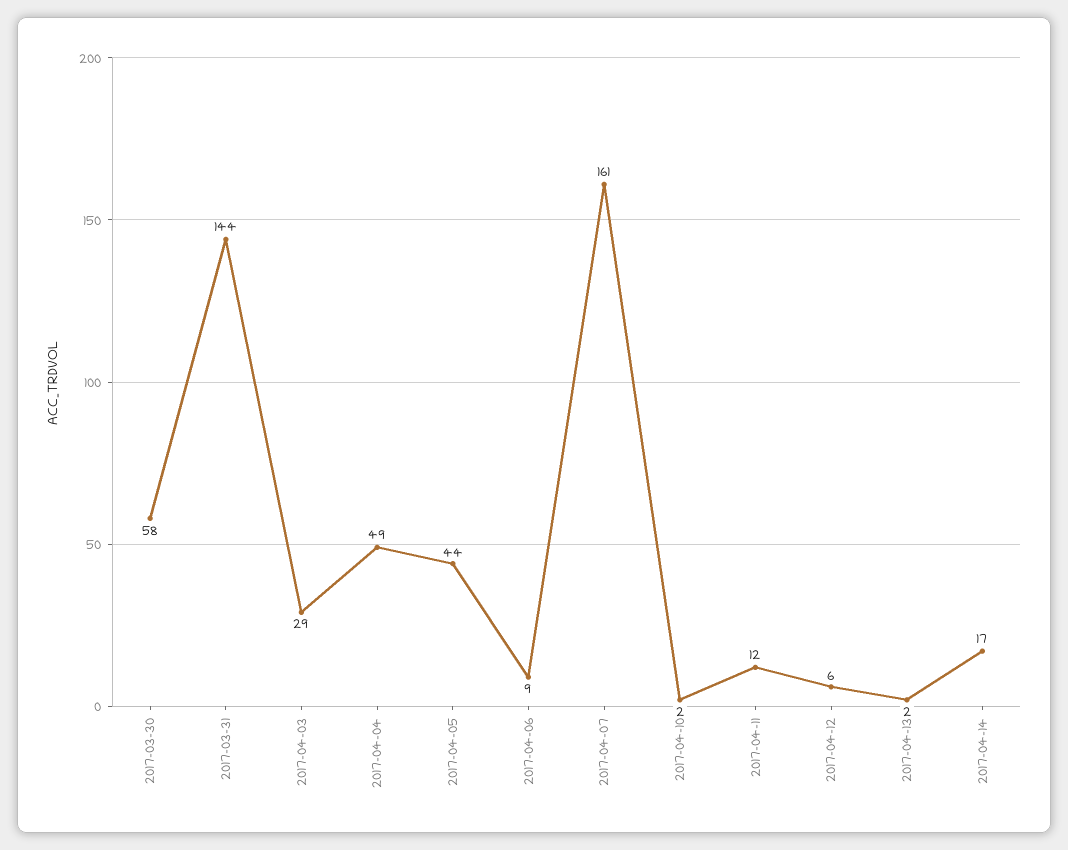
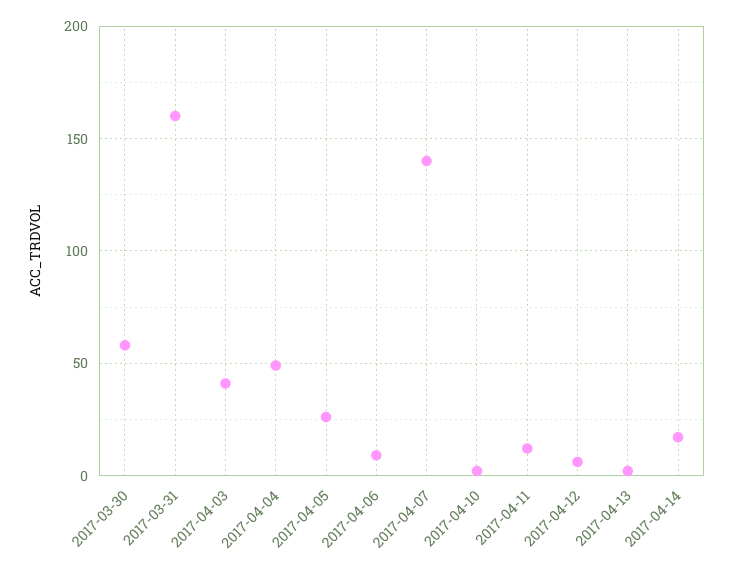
  {
    "2017-03-30": 58,
-   "2017-03-31": 144,
+   "2017-03-31": 160,
-   "2017-04-03": 29,
+   "2017-04-03": 40,
    "2017-04-04": 49,
-   "2017-04-05": 44,
+   "2017-04-05": 25,
    "2017-04-06": 9,
-   "2017-04-07": 161,
+   "2017-04-07": 140,
    "2017-04-10": 2,
    "2017-04-11": 12,
    "2017-04-12": 6,
    "2017-04-13": 2,
    "2017-04-14": 17
  }

